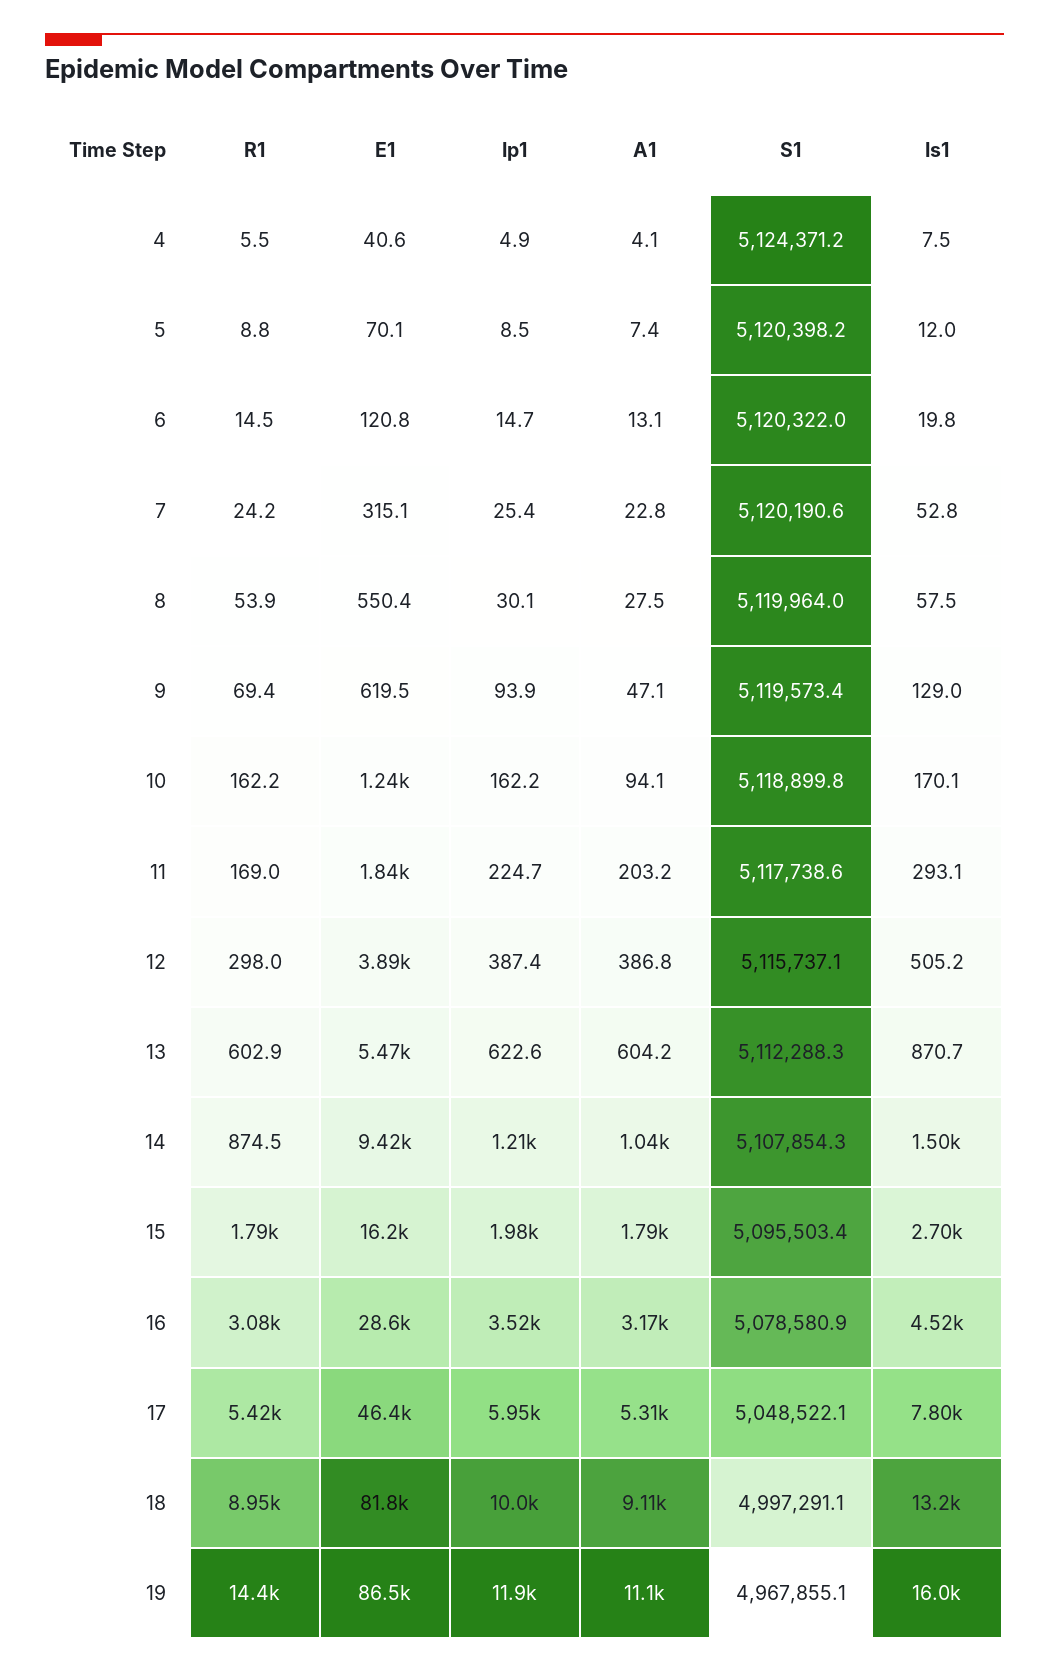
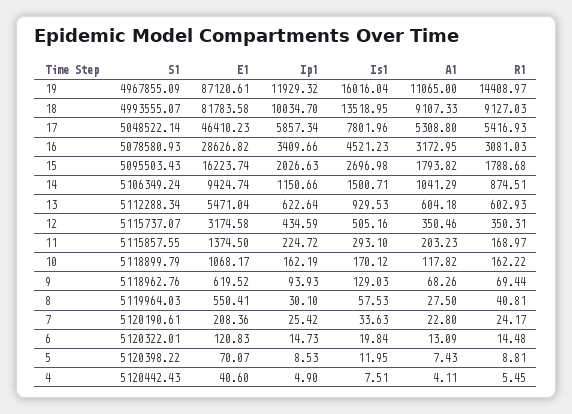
  {
    "R1": {
      "4": 5.45,
      "5": 8.81,
      "6": 14.48,
      "7": 24.17,
-     "8": 53.9,
+     "8": 40.81,
      "9": 69.44,
      "10": 162.22,
      "11": 168.97,
-     "12": 298,
+     "12": 350.31,
      "13": 602.93,
      "14": 874.51,
      "15": 1788.68,
      "16": 3081.03,
      "17": 5416.93,
-     "18": 8950,
+     "18": 9127.03,
      "19": 14408.97
    },
    "E1": {
      "4": 40.6,
      "5": 70.07,
      "6": 120.83,
-     "7": 315.1,
+     "7": 208.36,
      "8": 550.41,
      "9": 619.52,
-     "10": 1240,
+     "10": 1068.17,
-     "11": 1840,
+     "11": 1374.5,
-     "12": 3890,
+     "12": 3174.58,
      "13": 5471.04,
      "14": 9424.74,
      "15": 16223.74,
      "16": 28626.82,
      "17": 46410.23,
      "18": 81783.58,
-     "19": 86500
+     "19": 87120.61
    },
    "Ip1": {
      "4": 4.9,
      "5": 8.53,
      "6": 14.73,
      "7": 25.42,
      "8": 30.1,
      "9": 93.93,
      "10": 162.19,
      "11": 224.72,
-     "12": 387.4,
+     "12": 434.59,
      "13": 622.64,
-     "14": 1210,
+     "14": 1150.66,
-     "15": 1980,
+     "15": 2026.63,
-     "16": 3520,
+     "16": 3409.66,
-     "17": 5950,
+     "17": 5857.34,
      "18": 10034.7,
      "19": 11929.32
    },
    "A1": {
      "4": 4.11,
      "5": 7.43,
      "6": 13.09,
      "7": 22.8,
      "8": 27.5,
-     "9": 47.1,
+     "9": 68.26,
-     "10": 94.1,
+     "10": 117.82,
      "11": 203.23,
-     "12": 386.8,
+     "12": 350.46,
      "13": 604.18,
      "14": 1041.29,
      "15": 1793.82,
      "16": 3172.95,
      "17": 5308.8,
      "18": 9107.33,
      "19": 11065
    },
    "S1": {
-     "4": 5124371.2,
+     "4": 5120442.43,
      "5": 5120398.22,
      "6": 5120322.01,
      "7": 5120190.61,
      "8": 5119964.03,
-     "9": 5119573.4,
+     "9": 5118962.76,
      "10": 5118899.79,
-     "11": 5117738.6,
+     "11": 5115857.55,
      "12": 5115737.07,
      "13": 5112288.34,
-     "14": 5107854.3,
+     "14": 5106349.24,
      "15": 5095503.43,
      "16": 5078580.93,
      "17": 5048522.14,
-     "18": 4997291.1,
+     "18": 4993555.07,
      "19": 4967855.09
    },
    "Is1": {
      "4": 7.51,
      "5": 11.95,
      "6": 19.84,
-     "7": 52.8,
+     "7": 33.63,
      "8": 57.53,
      "9": 129.03,
      "10": 170.12,
      "11": 293.1,
      "12": 505.16,
-     "13": 870.7,
+     "13": 929.53,
      "14": 1500.71,
      "15": 2696.98,
      "16": 4521.23,
      "17": 7801.96,
-     "18": 13200,
+     "18": 13518.95,
      "19": 16016.04
    }
  }

